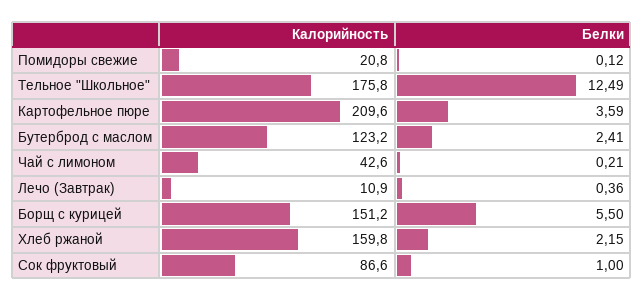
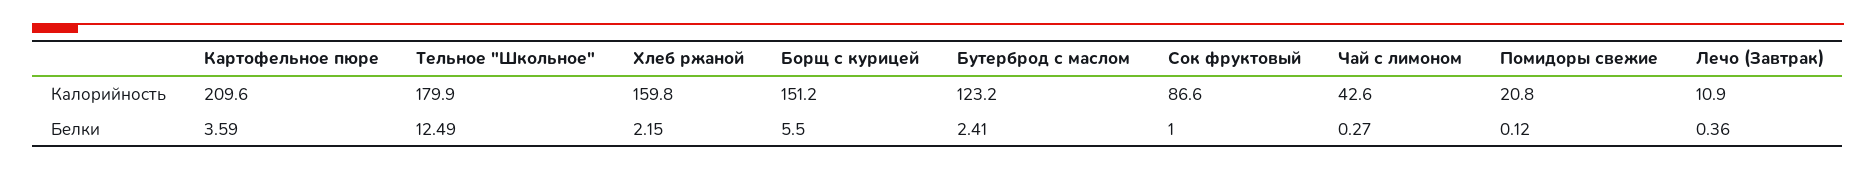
  {
    "Калорийность": {
      "Помидоры свежие": 20.8,
-     "Тельное \"Школьное\"": 175.8,
+     "Тельное \"Школьное\"": 179.9,
      "Картофельное пюре": 209.6,
      "Бутерброд с маслом": 123.2,
      "Чай с лимоном": 42.6,
      "Лечо (Завтрак)": 10.9,
      "Борщ с курицей": 151.2,
      "Хлеб ржаной": 159.8,
      "Сок фруктовый": 86.6
    },
    "Белки": {
      "Помидоры свежие": 0.12,
      "Тельное \"Школьное\"": 12.49,
      "Картофельное пюре": 3.59,
      "Бутерброд с маслом": 2.41,
-     "Чай с лимоном": 0.21,
+     "Чай с лимоном": 0.27,
      "Лечо (Завтрак)": 0.36,
      "Борщ с курицей": 5.5,
      "Хлеб ржаной": 2.15,
      "Сок фруктовый": 1
    }
  }

